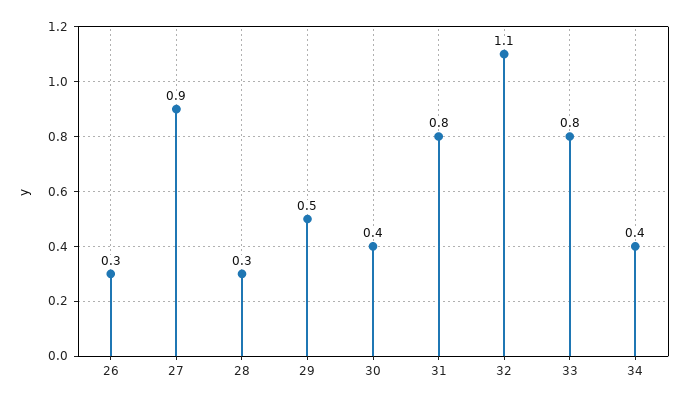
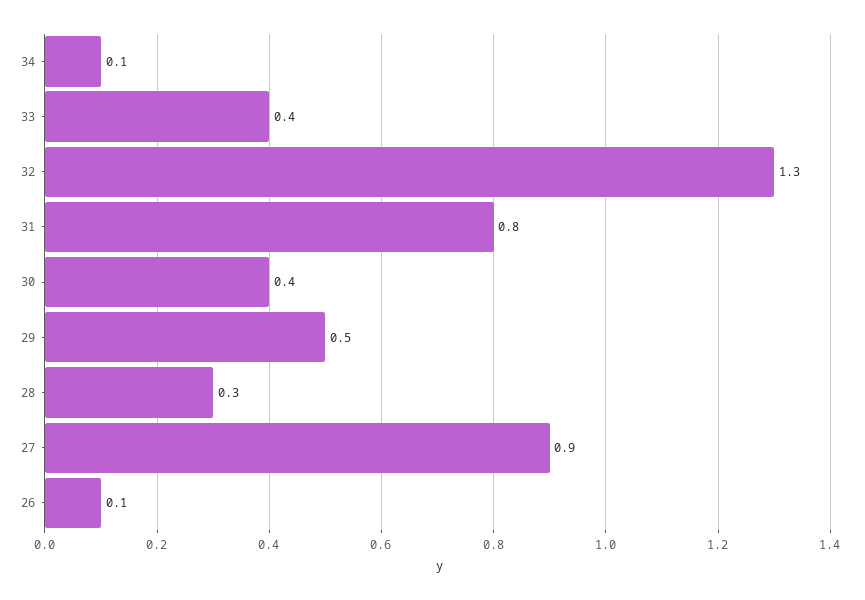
  {
-   "26": 0.3,
+   "26": 0.1,
    "27": 0.9,
    "28": 0.3,
    "29": 0.5,
    "30": 0.4,
    "31": 0.8,
-   "32": 1.1,
+   "32": 1.3,
-   "33": 0.8,
+   "33": 0.4,
-   "34": 0.4
+   "34": 0.1
  }

